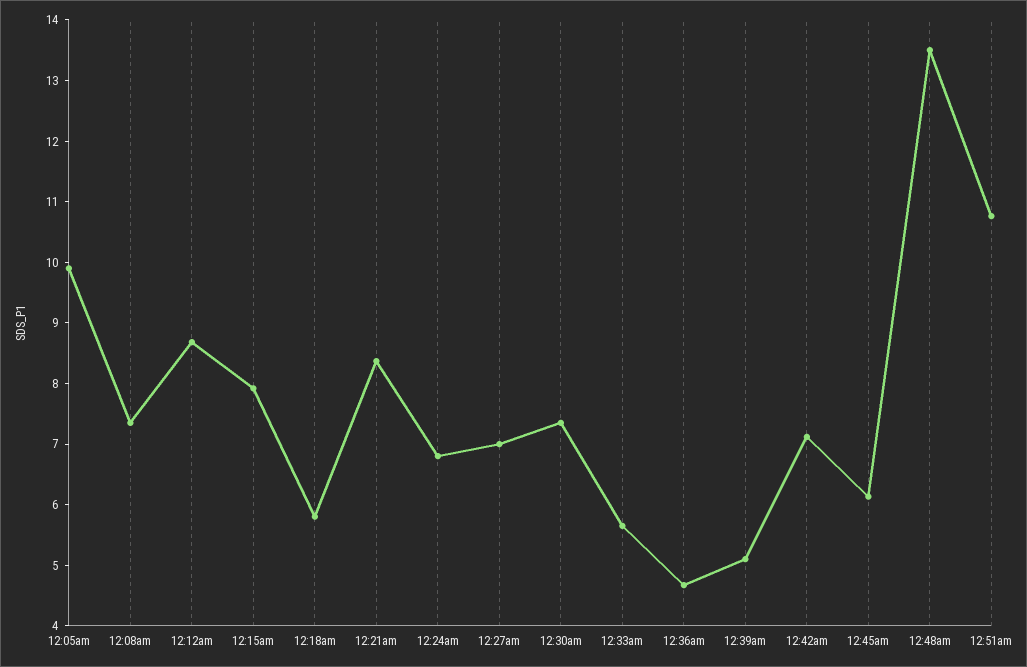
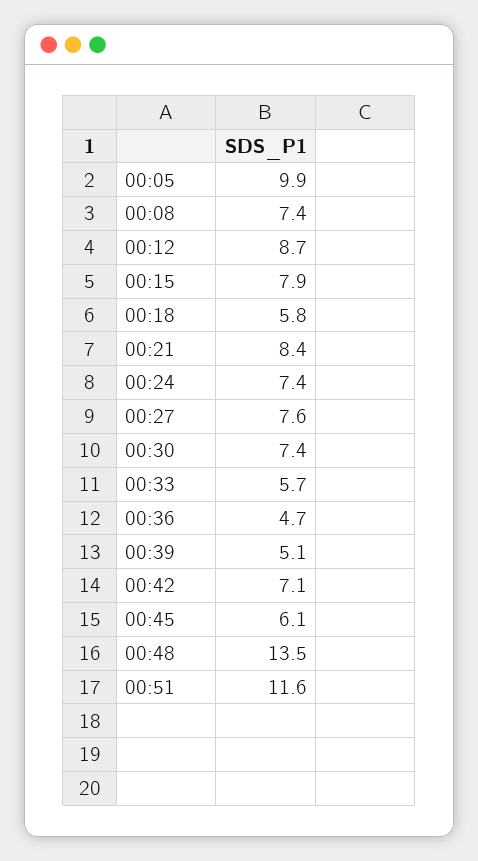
  {
    "12:05am": 9.9,
    "12:08am": 7.4,
    "12:12am": 8.7,
    "12:15am": 7.9,
    "12:18am": 5.8,
    "12:21am": 8.4,
-   "12:24am": 6.8,
+   "12:24am": 7.4,
-   "12:27am": 7,
+   "12:27am": 7.6,
    "12:30am": 7.4,
    "12:33am": 5.7,
    "12:36am": 4.7,
    "12:39am": 5.1,
    "12:42am": 7.1,
    "12:45am": 6.1,
    "12:48am": 13.5,
-   "12:51am": 10.8
+   "12:51am": 11.6
  }

